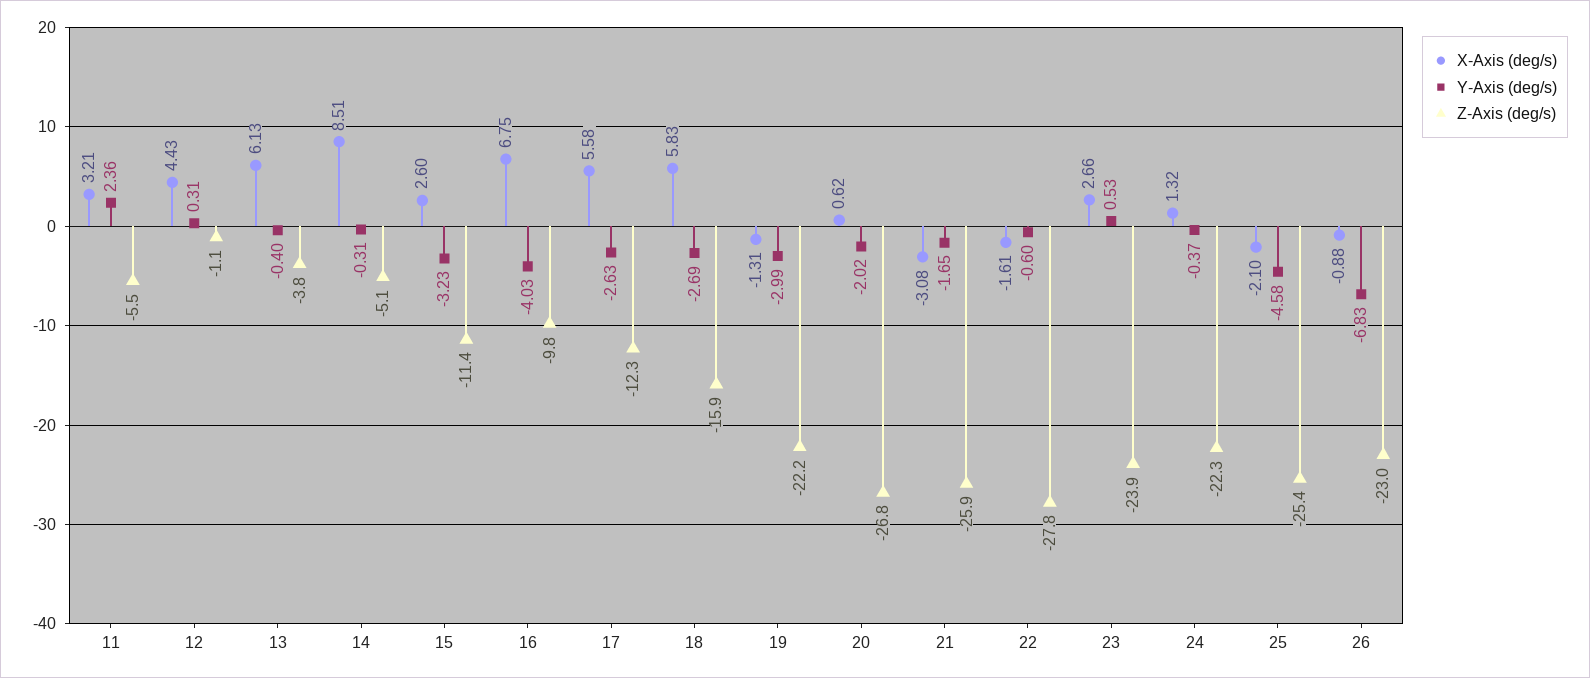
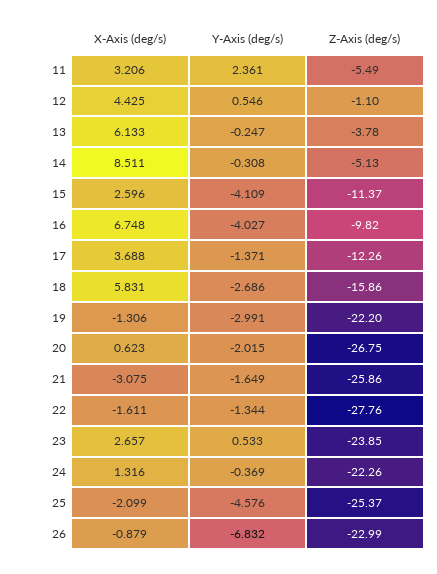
  {
    "X-Axis (deg/s)": {
      "11": 3.206,
      "12": 4.425,
      "13": 6.133,
      "14": 8.511,
      "15": 2.596,
      "16": 6.748,
-     "17": 5.58,
+     "17": 3.688,
      "18": 5.831,
      "19": -1.306,
      "20": 0.623,
      "21": -3.075,
      "22": -1.611,
      "23": 2.657,
      "24": 1.316,
      "25": -2.099,
      "26": -0.879
    },
    "Y-Axis (deg/s)": {
      "11": 2.361,
-     "12": 0.31,
+     "12": 0.546,
-     "13": -0.4,
+     "13": -0.247,
      "14": -0.308,
-     "15": -3.23,
+     "15": -4.109,
      "16": -4.027,
-     "17": -2.63,
+     "17": -1.371,
      "18": -2.686,
      "19": -2.991,
      "20": -2.015,
      "21": -1.649,
-     "22": -0.6,
+     "22": -1.344,
      "23": 0.533,
      "24": -0.369,
      "25": -4.576,
      "26": -6.832
    },
    "Z-Axis (deg/s)": {
      "11": -5.49,
      "12": -1.1,
      "13": -3.78,
      "14": -5.13,
      "15": -11.37,
      "16": -9.82,
      "17": -12.26,
      "18": -15.86,
      "19": -22.2,
      "20": -26.75,
      "21": -25.86,
      "22": -27.76,
      "23": -23.85,
      "24": -22.26,
      "25": -25.37,
      "26": -22.99
    }
  }

